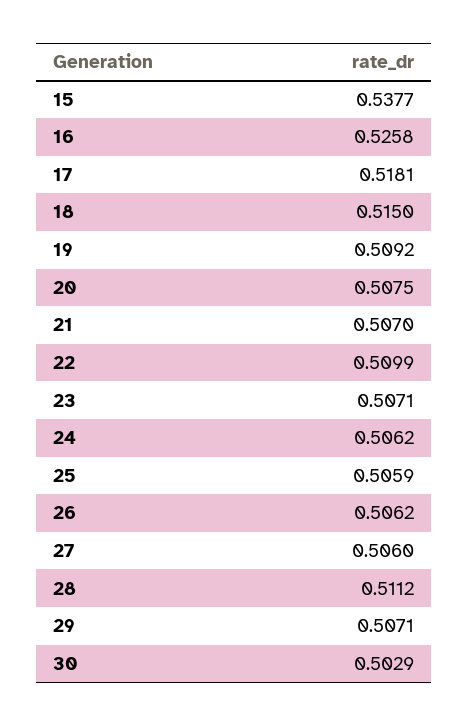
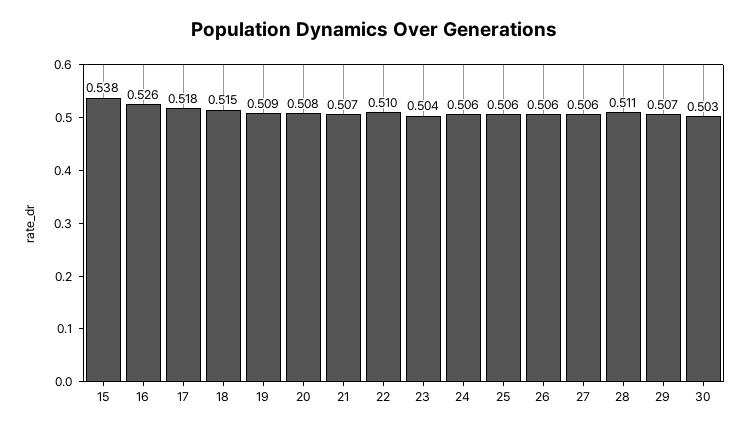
  {
    "15": 0.5377,
    "16": 0.5258,
    "17": 0.5181,
    "18": 0.515,
    "19": 0.5092,
    "20": 0.5075,
    "21": 0.507,
    "22": 0.5099,
-   "23": 0.5071,
+   "23": 0.504,
    "24": 0.5062,
    "25": 0.5059,
    "26": 0.5062,
    "27": 0.506,
    "28": 0.5112,
    "29": 0.5071,
    "30": 0.5029
  }

